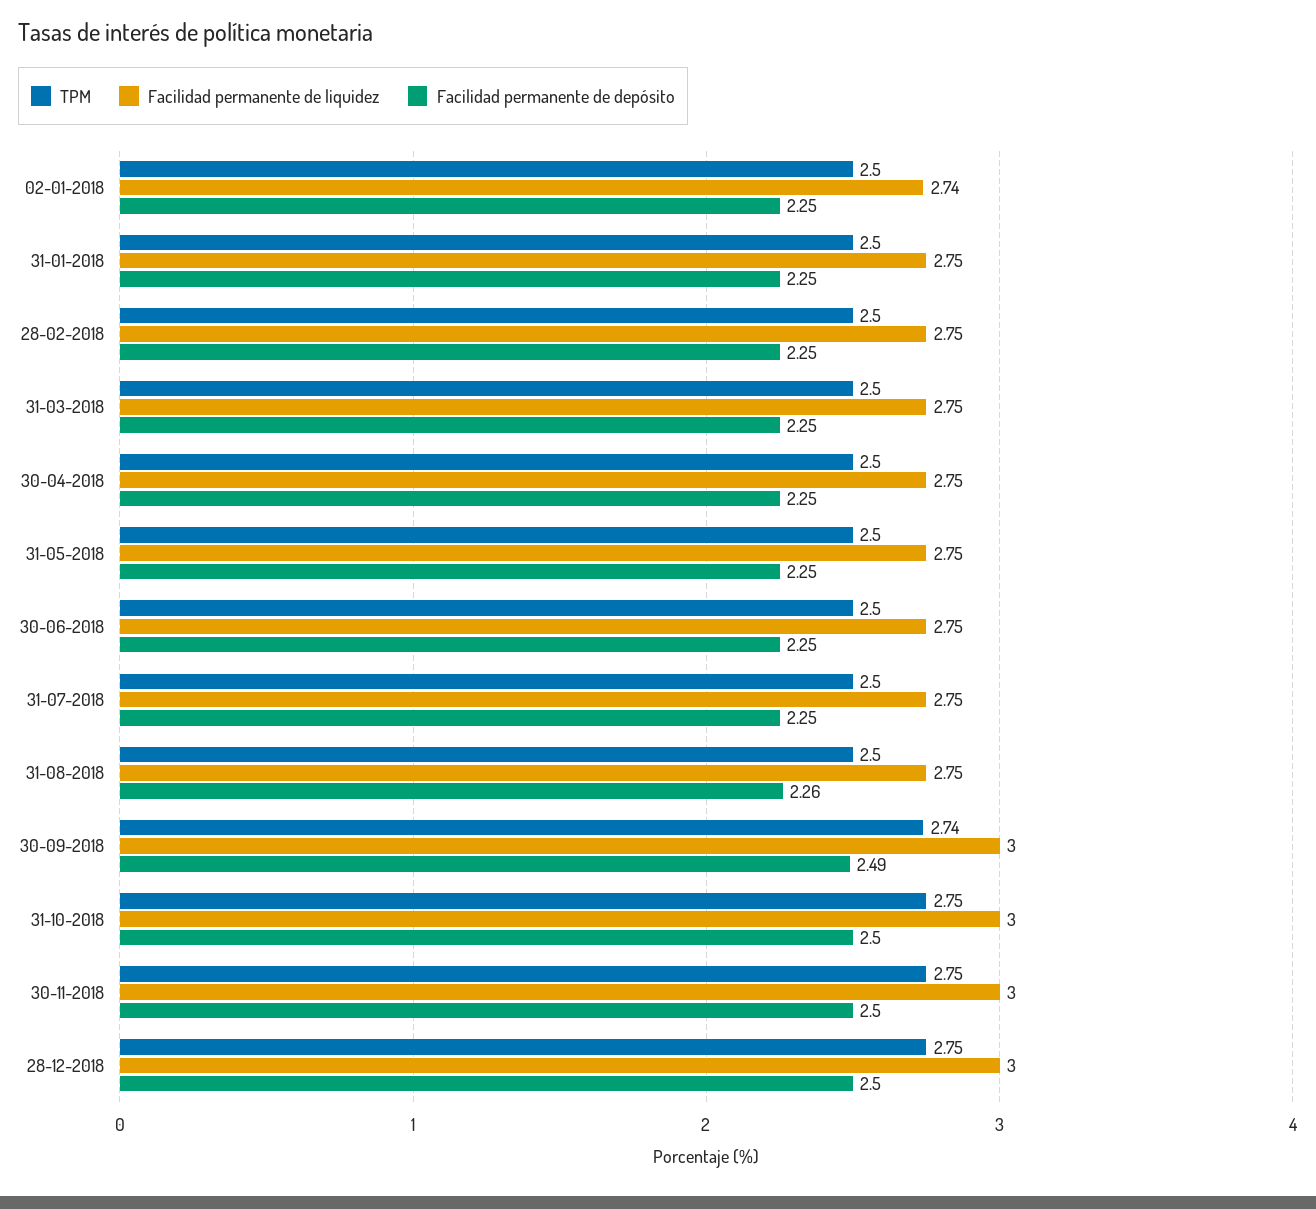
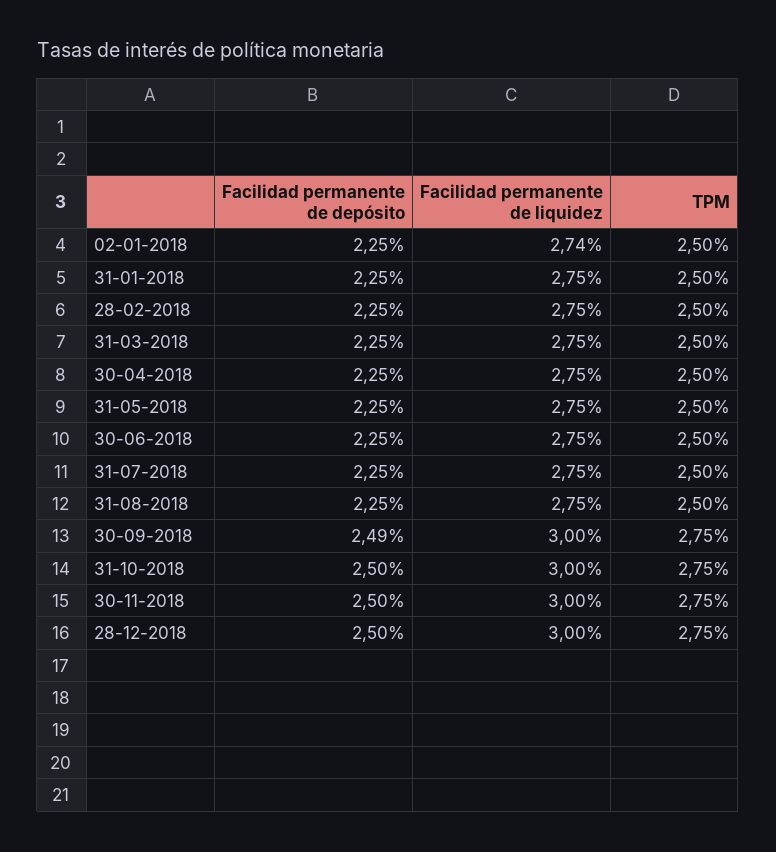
  {
    "TPM": {
      "02-01-2018": 2.5,
      "31-01-2018": 2.5,
      "28-02-2018": 2.5,
      "31-03-2018": 2.5,
      "30-04-2018": 2.5,
      "31-05-2018": 2.5,
      "30-06-2018": 2.5,
      "31-07-2018": 2.5,
      "31-08-2018": 2.5,
-     "30-09-2018": 2.74,
+     "30-09-2018": 2.75,
      "31-10-2018": 2.75,
      "30-11-2018": 2.75,
      "28-12-2018": 2.75
    },
    "Facilidad permanente de liquidez": {
      "02-01-2018": 2.74,
      "31-01-2018": 2.75,
      "28-02-2018": 2.75,
      "31-03-2018": 2.75,
      "30-04-2018": 2.75,
      "31-05-2018": 2.75,
      "30-06-2018": 2.75,
      "31-07-2018": 2.75,
      "31-08-2018": 2.75,
      "30-09-2018": 3,
      "31-10-2018": 3,
      "30-11-2018": 3,
      "28-12-2018": 3
    },
    "Facilidad permanente de depósito": {
      "02-01-2018": 2.25,
      "31-01-2018": 2.25,
      "28-02-2018": 2.25,
      "31-03-2018": 2.25,
      "30-04-2018": 2.25,
      "31-05-2018": 2.25,
      "30-06-2018": 2.25,
      "31-07-2018": 2.25,
-     "31-08-2018": 2.26,
+     "31-08-2018": 2.25,
      "30-09-2018": 2.49,
      "31-10-2018": 2.5,
      "30-11-2018": 2.5,
      "28-12-2018": 2.5
    }
  }

